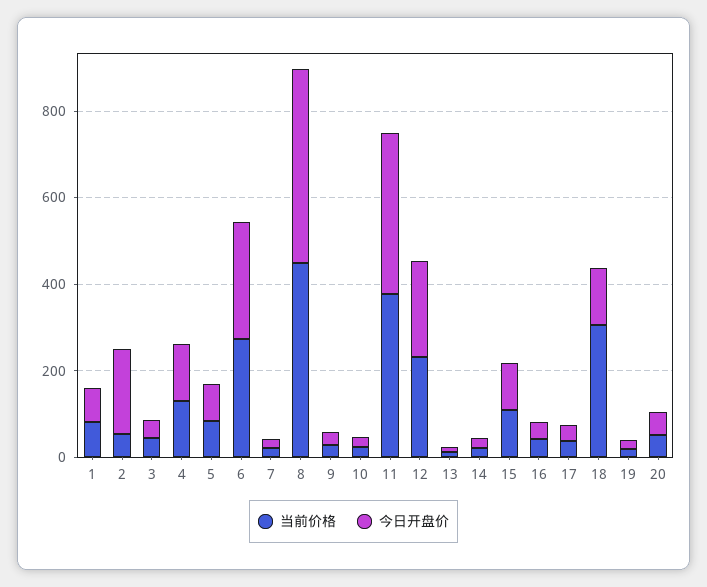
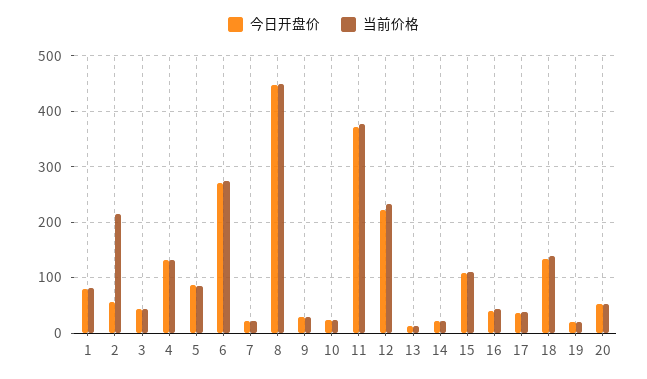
  {
    "当前价格": {
      "1": 80,
-     "2": 50,
+     "2": 220,
      "3": 40,
      "4": 140,
      "5": 80,
      "6": 280,
      "7": 20,
      "8": 440,
      "9": 20,
      "10": 20,
      "11": 380,
      "12": 240,
      "13": 20,
      "14": 20,
      "15": 100,
      "16": 40,
      "17": 40,
-     "18": 300,
+     "18": 140,
      "19": 20,
      "20": 60
    },
    "今日开盘价": {
      "1": 80,
-     "2": 200,
+     "2": 60,
      "3": 40,
      "4": 140,
      "5": 80,
      "6": 280,
      "7": 20,
      "8": 440,
      "9": 20,
      "10": 20,
      "11": 380,
      "12": 220,
      "13": 20,
      "14": 20,
      "15": 100,
      "16": 40,
      "17": 40,
      "18": 140,
      "19": 20,
      "20": 60
    }
  }

